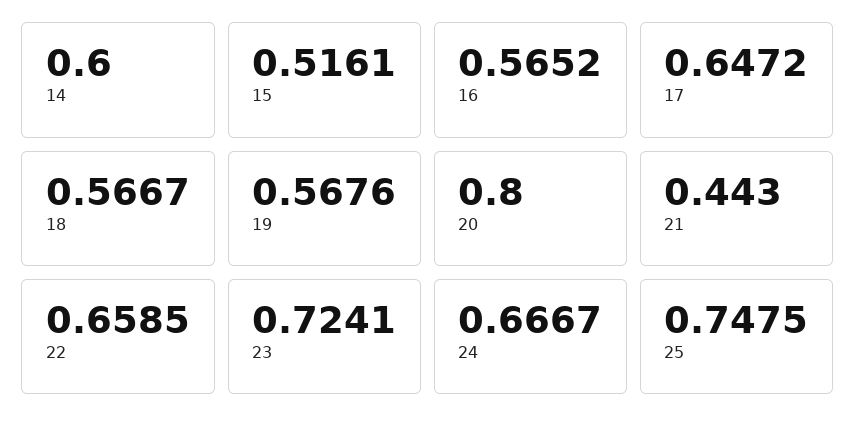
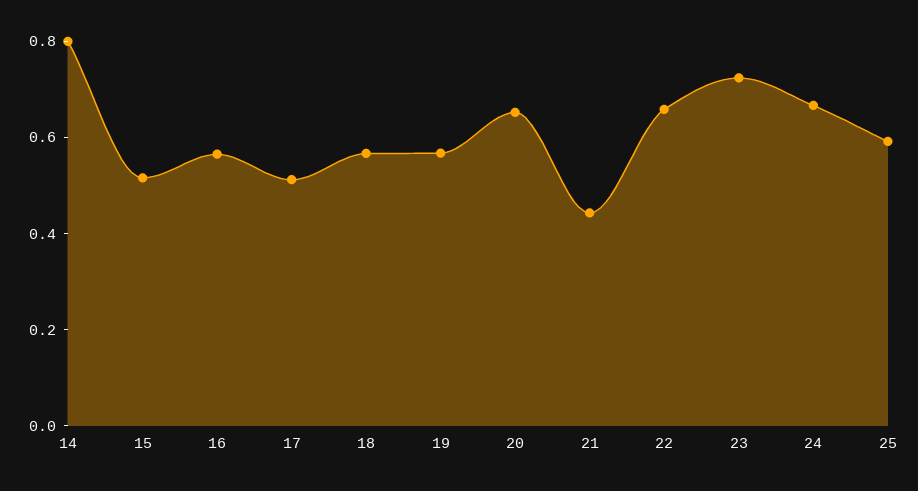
  {
-   "14": 0.6,
+   "14": 0.8,
    "15": 0.5161,
    "16": 0.5652,
-   "17": 0.6472,
+   "17": 0.5,
    "18": 0.5667,
    "19": 0.5676,
-   "20": 0.8,
+   "20": 0.65,
    "21": 0.443,
    "22": 0.6585,
    "23": 0.7241,
    "24": 0.6667,
-   "25": 0.7475
+   "25": 0.6
  }

